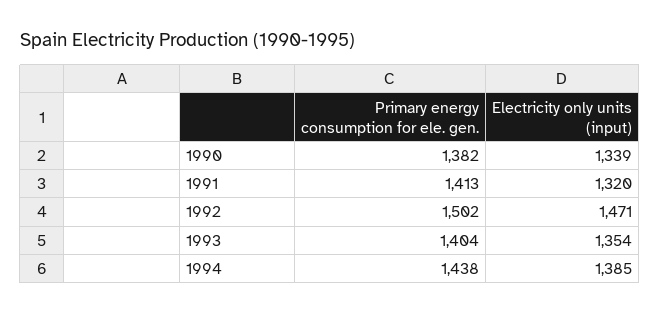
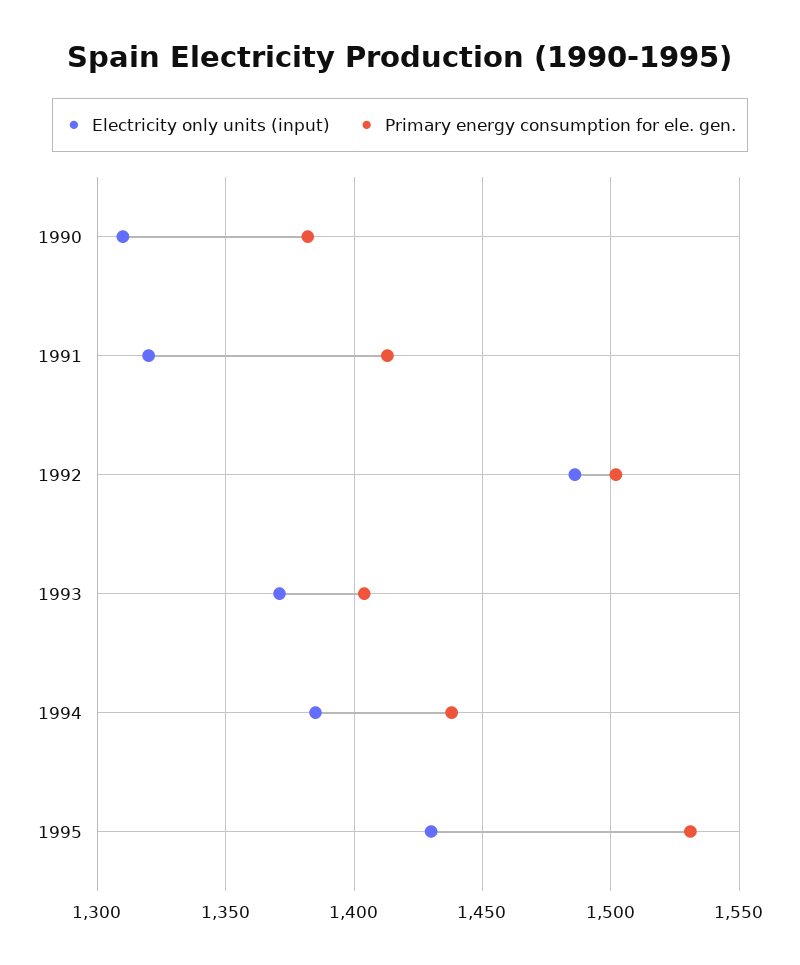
  {
    "Primary energy consumption for ele. gen.": {
      "1990": 1382,
      "1991": 1413,
      "1992": 1502,
      "1993": 1404,
-     "1994": 1438
+     "1994": 1438,
+     "1995": 1530
    },
    "Electricity only units (input)": {
-     "1990": 1339,
+     "1990": 1310,
      "1991": 1320,
-     "1992": 1471,
+     "1992": 1485,
-     "1993": 1354,
+     "1993": 1370,
-     "1994": 1385
+     "1994": 1385,
+     "1995": 1430
    }
  }

